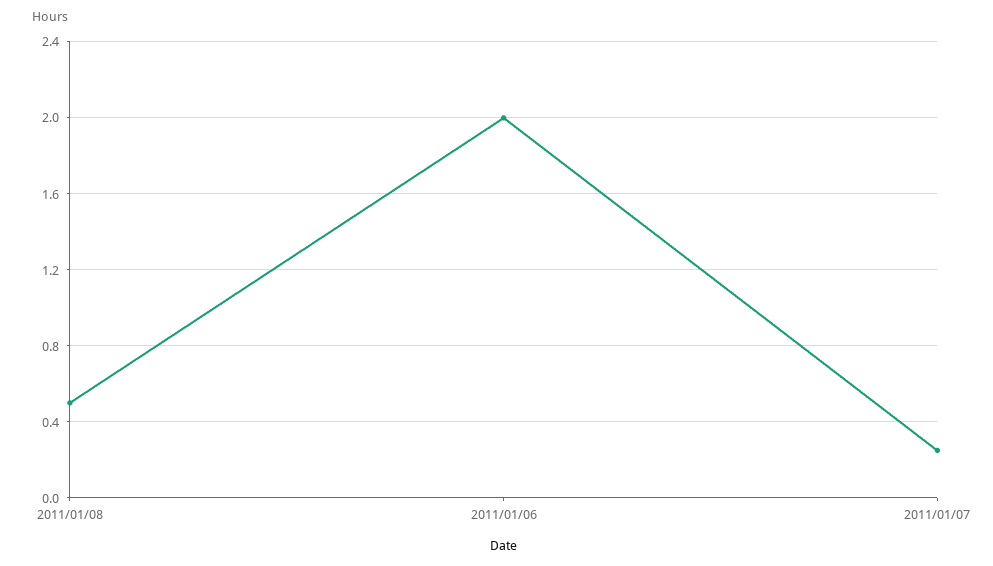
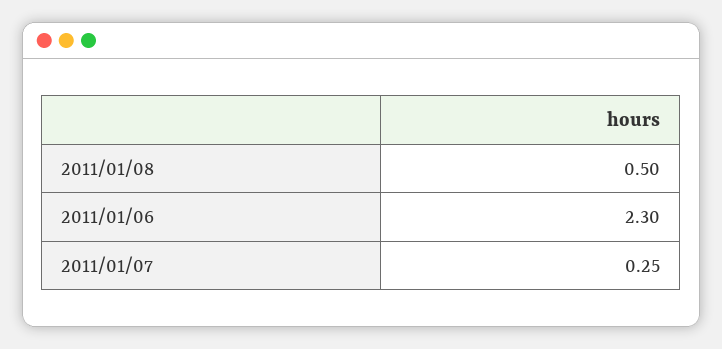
  {
    "2011/01/08": 0.5,
-   "2011/01/06": 2,
+   "2011/01/06": 2.3,
    "2011/01/07": 0.25
  }

